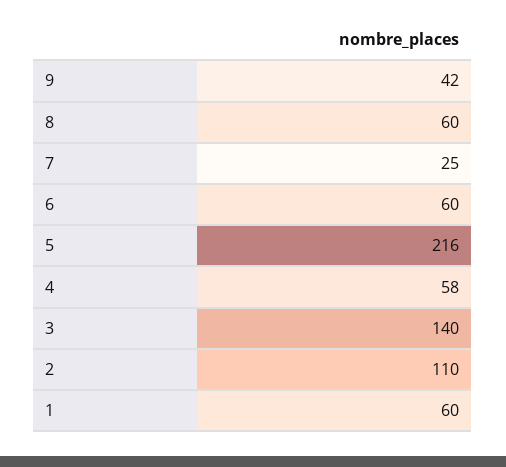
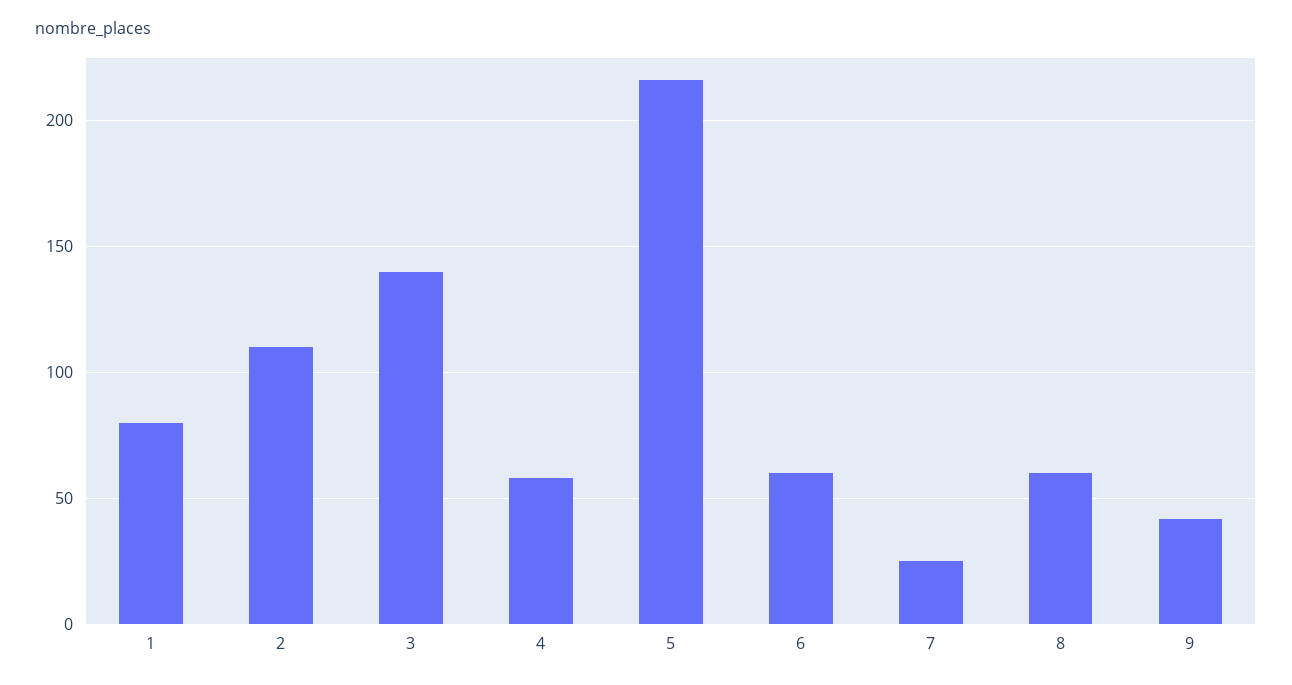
  {
    "9": 42,
    "8": 60,
    "7": 25,
    "6": 60,
    "5": 216,
    "4": 58,
    "3": 140,
    "2": 110,
-   "1": 60
+   "1": 80
  }

